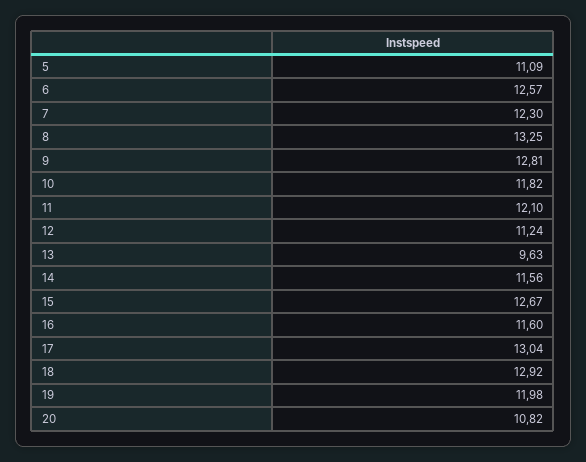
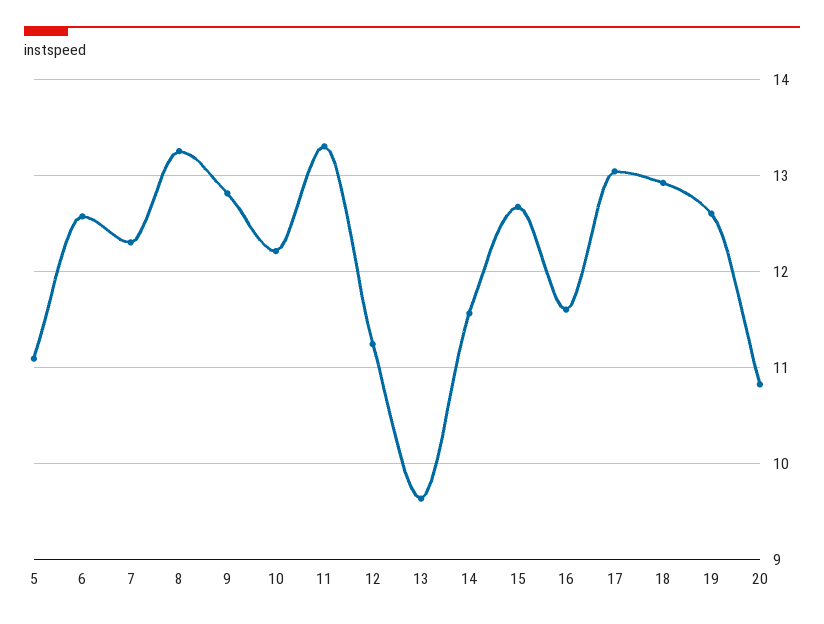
  {
    "5": 11.09,
    "6": 12.57,
    "7": 12.3,
    "8": 13.25,
    "9": 12.81,
-   "10": 11.82,
+   "10": 12.2,
-   "11": 12.1,
+   "11": 13.3,
    "12": 11.24,
    "13": 9.63,
    "14": 11.56,
    "15": 12.67,
    "16": 11.6,
    "17": 13.04,
    "18": 12.92,
-   "19": 11.98,
+   "19": 12.6,
    "20": 10.82
  }

